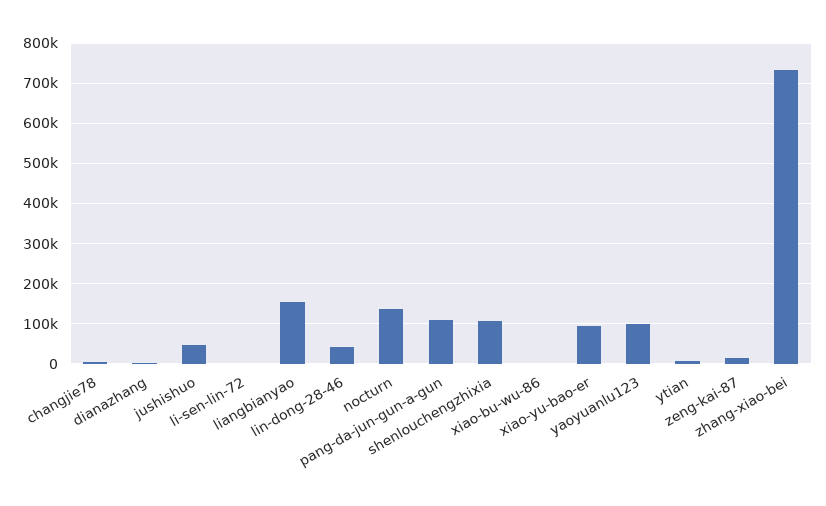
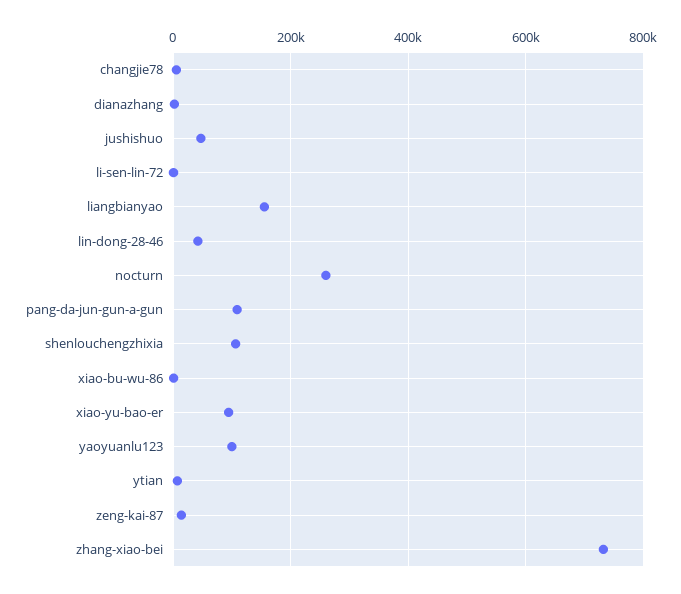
  {
    "changjie78": 0,
    "dianazhang": 0,
    "jushishuo": 40000,
    "li-sen-lin-72": 0,
    "liangbianyao": 160000,
    "lin-dong-28-46": 40000,
-   "nocturn": 140000,
+   "nocturn": 260000,
    "pang-da-jun-gun-a-gun": 100000,
    "shenlouchengzhixia": 100000,
    "xiao-bu-wu-86": 0,
    "xiao-yu-bao-er": 100000,
    "yaoyuanlu123": 100000,
    "ytian": 0,
    "zeng-kai-87": 20000,
    "zhang-xiao-bei": 740000
  }

